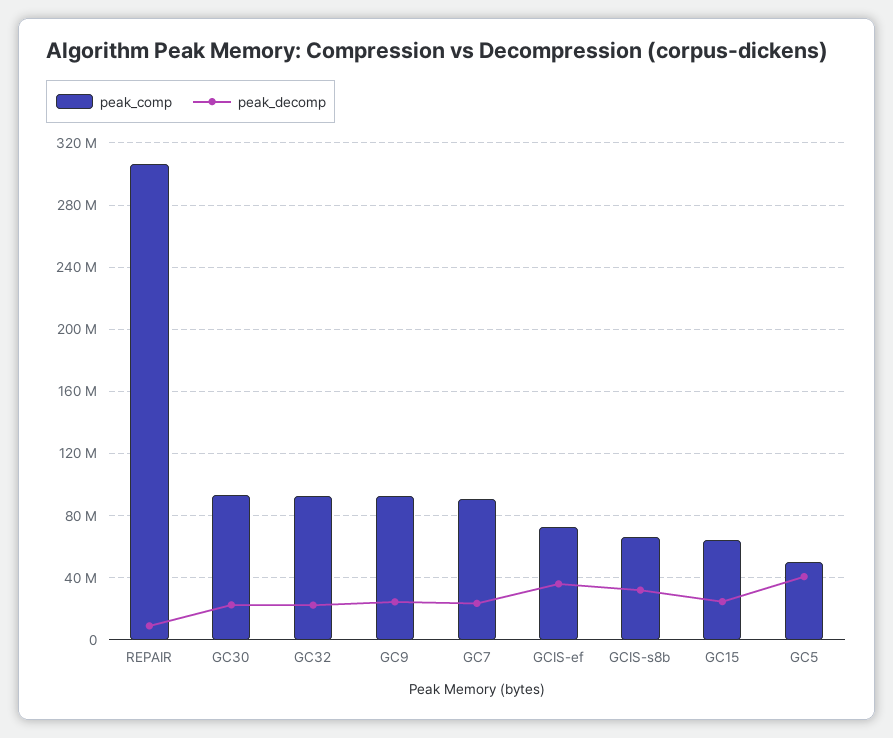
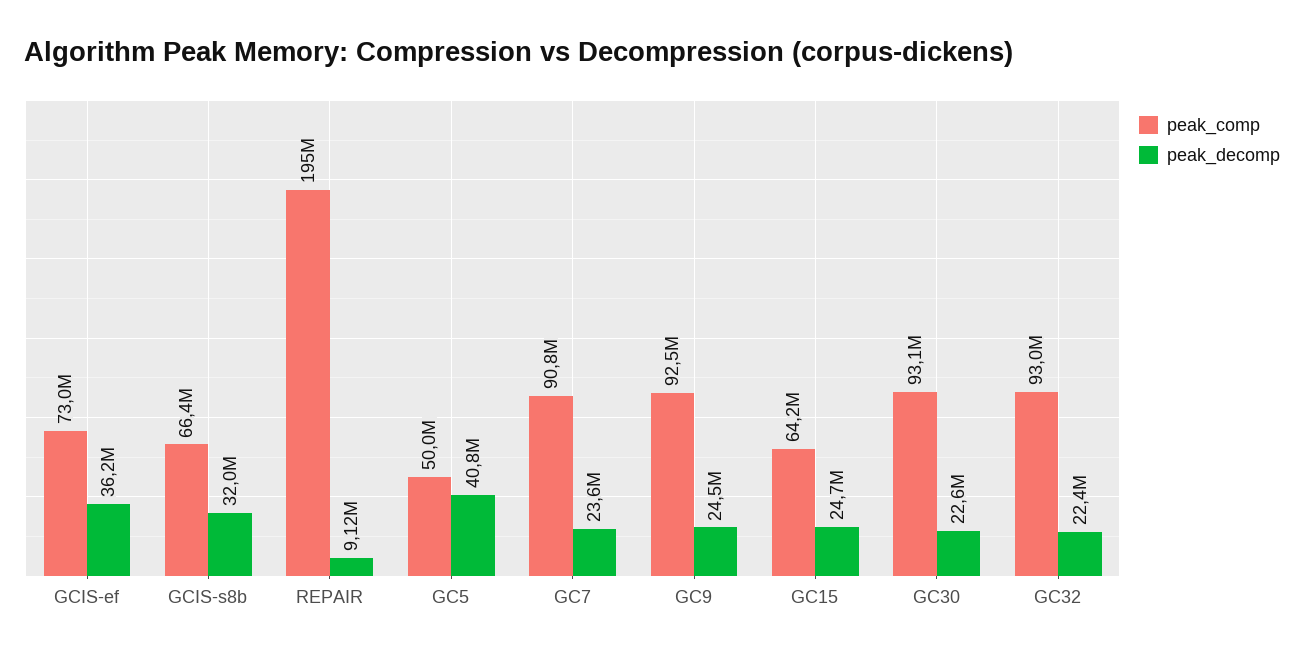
  {
    "peak_comp": {
-     "REPAIR": 305000000,
+     "REPAIR": 195000000,
      "GC30": 93100000,
      "GC32": 93000000,
      "GC9": 92500000,
      "GC7": 90800000,
      "GCIS-ef": 73000000,
      "GCIS-s8b": 66400000,
      "GC15": 64200000,
      "GC5": 50000000
    },
    "peak_decomp": {
      "REPAIR": 9120000,
      "GC30": 22600000,
      "GC32": 22400000,
      "GC9": 24500000,
      "GC7": 23600000,
      "GCIS-ef": 36200000,
      "GCIS-s8b": 32000000,
      "GC15": 24700000,
      "GC5": 40800000
    }
  }

